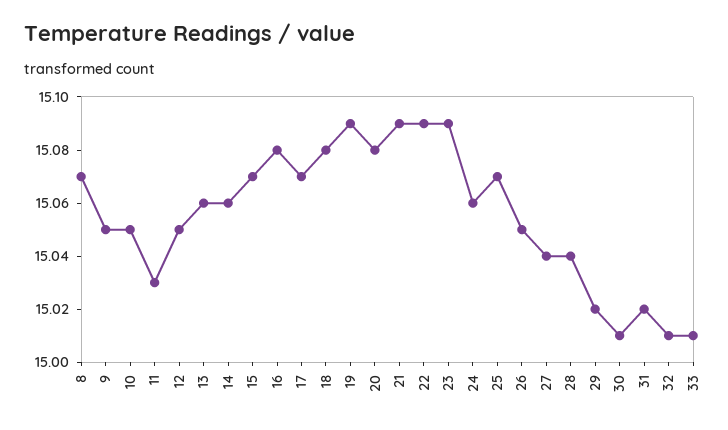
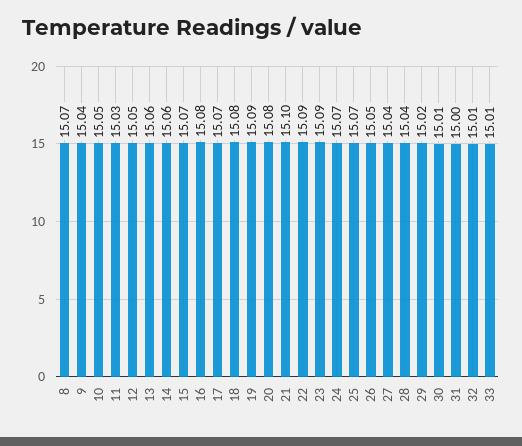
  {
    "8": 15.07,
-   "9": 15.05,
+   "9": 15.04,
    "10": 15.05,
    "11": 15.03,
    "12": 15.05,
    "13": 15.06,
    "14": 15.06,
    "15": 15.07,
    "16": 15.08,
    "17": 15.07,
    "18": 15.08,
    "19": 15.09,
    "20": 15.08,
-   "21": 15.09,
+   "21": 15.1,
    "22": 15.09,
    "23": 15.09,
-   "24": 15.06,
+   "24": 15.07,
    "25": 15.07,
    "26": 15.05,
    "27": 15.04,
    "28": 15.04,
    "29": 15.02,
    "30": 15.01,
-   "31": 15.02,
+   "31": 15,
    "32": 15.01,
    "33": 15.01
  }

